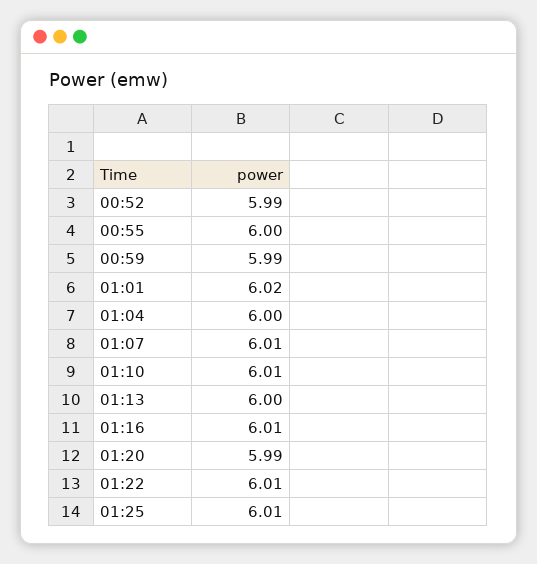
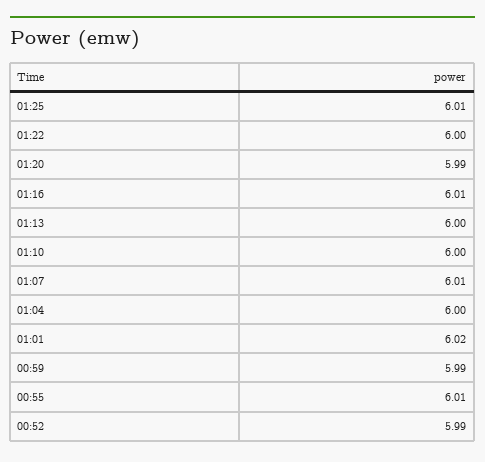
  {
    "00:52": 5.99,
-   "00:55": 6,
+   "00:55": 6.01,
    "00:59": 5.99,
    "01:01": 6.02,
    "01:04": 6,
    "01:07": 6.01,
-   "01:10": 6.01,
+   "01:10": 6,
    "01:13": 6,
    "01:16": 6.01,
    "01:20": 5.99,
-   "01:22": 6.01,
+   "01:22": 6,
    "01:25": 6.01
  }

